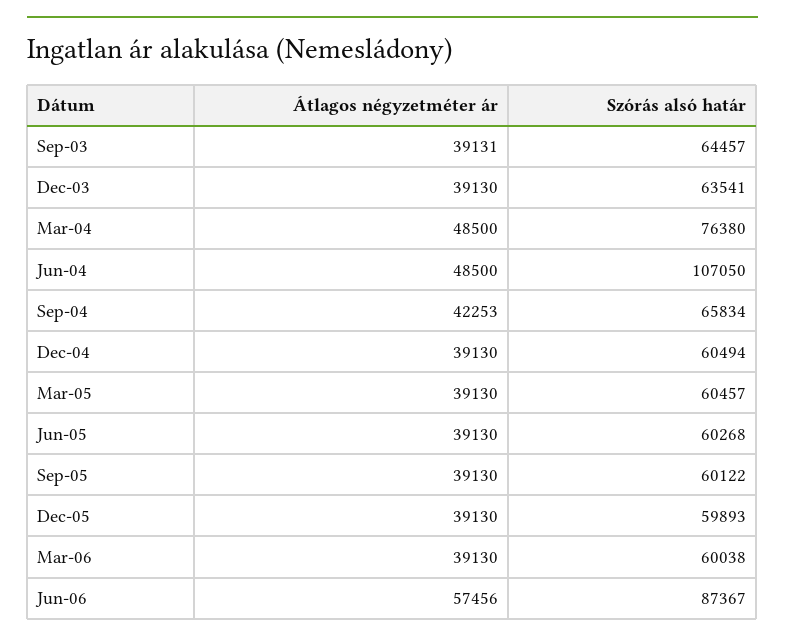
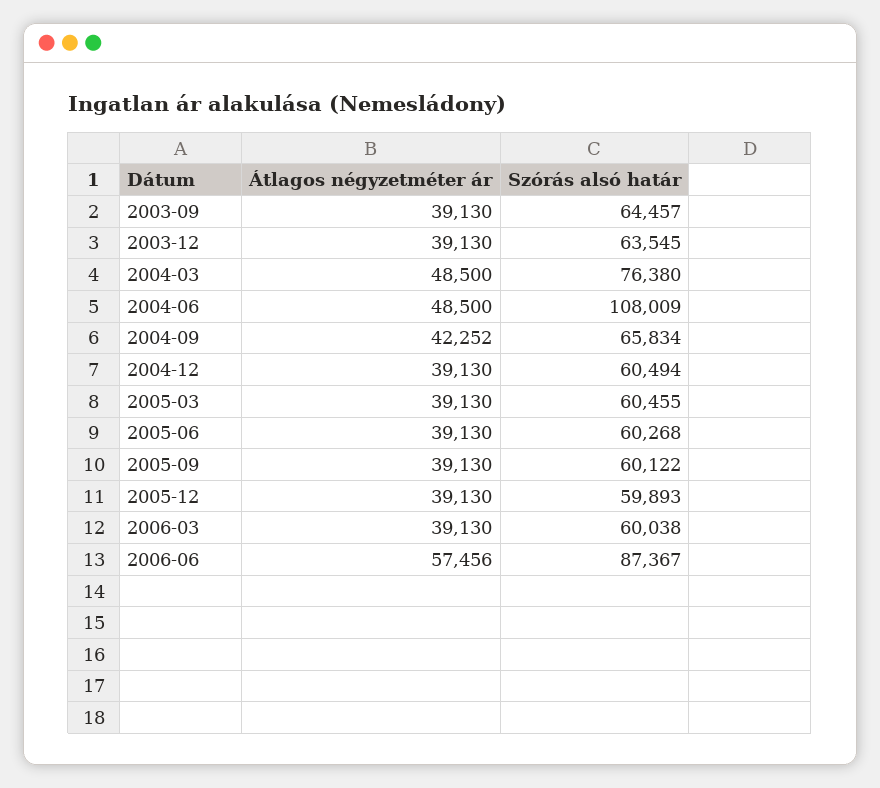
  {
    "Átlagos négyzetméter ár": {
-     "Sep-03": 39131,
+     "Sep-03": 39130,
      "Dec-03": 39130,
      "Mar-04": 48500,
      "Jun-04": 48500,
-     "Sep-04": 42253,
+     "Sep-04": 42252,
      "Dec-04": 39130,
      "Mar-05": 39130,
      "Jun-05": 39130,
      "Sep-05": 39130,
      "Dec-05": 39130,
      "Mar-06": 39130,
      "Jun-06": 57456
    },
    "Szórás alsó határ": {
      "Sep-03": 64457,
-     "Dec-03": 63541,
+     "Dec-03": 63545,
      "Mar-04": 76380,
-     "Jun-04": 107050,
+     "Jun-04": 108009,
      "Sep-04": 65834,
      "Dec-04": 60494,
-     "Mar-05": 60457,
+     "Mar-05": 60455,
      "Jun-05": 60268,
      "Sep-05": 60122,
      "Dec-05": 59893,
      "Mar-06": 60038,
      "Jun-06": 87367
    }
  }

